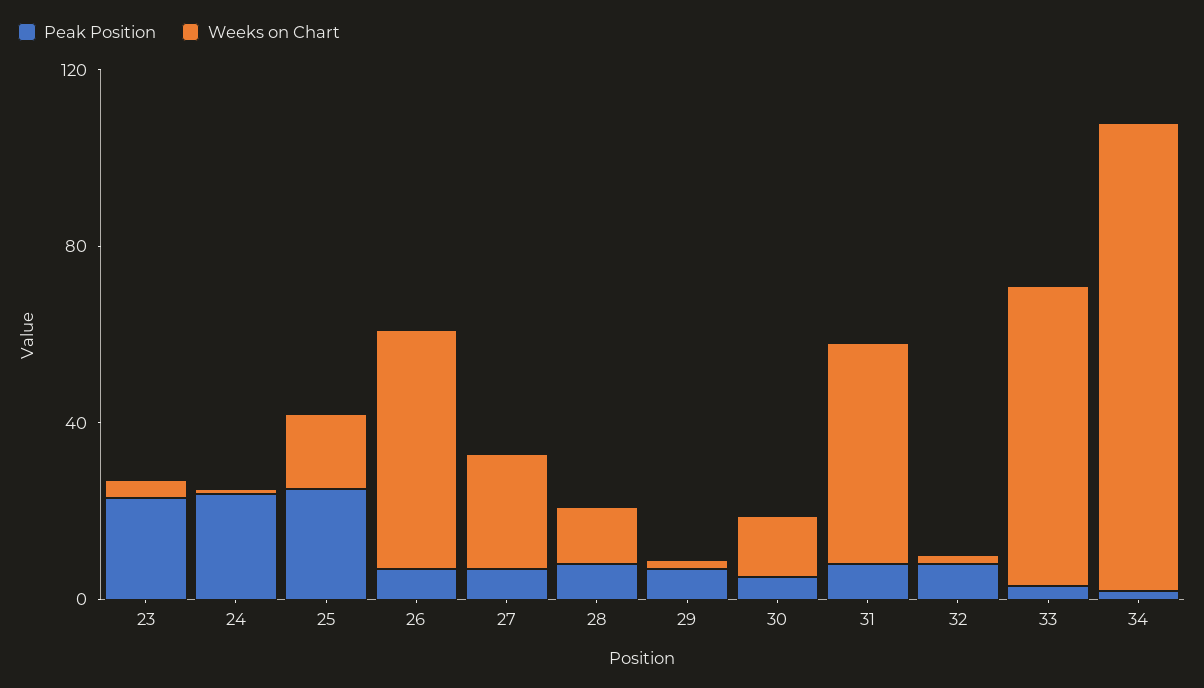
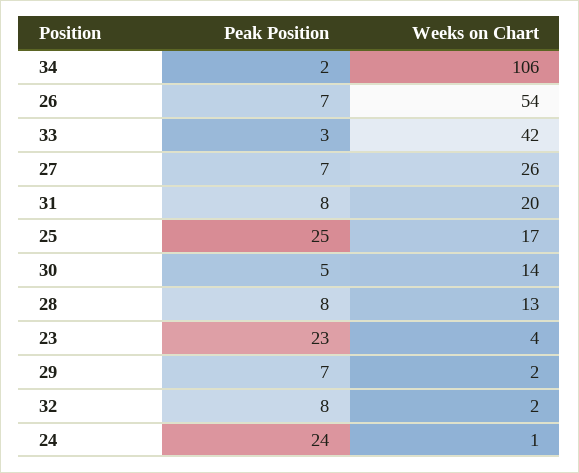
  {
    "Peak Position": {
      "23": 23,
      "24": 24,
      "25": 25,
      "26": 7,
      "27": 7,
      "28": 8,
      "29": 7,
      "30": 5,
      "31": 8,
      "32": 8,
      "33": 3,
      "34": 2
    },
    "Weeks on Chart": {
      "23": 4,
      "24": 1,
      "25": 17,
      "26": 54,
      "27": 26,
      "28": 13,
      "29": 2,
      "30": 14,
-     "31": 50,
+     "31": 20,
      "32": 2,
-     "33": 70,
+     "33": 42,
      "34": 106
    }
  }

